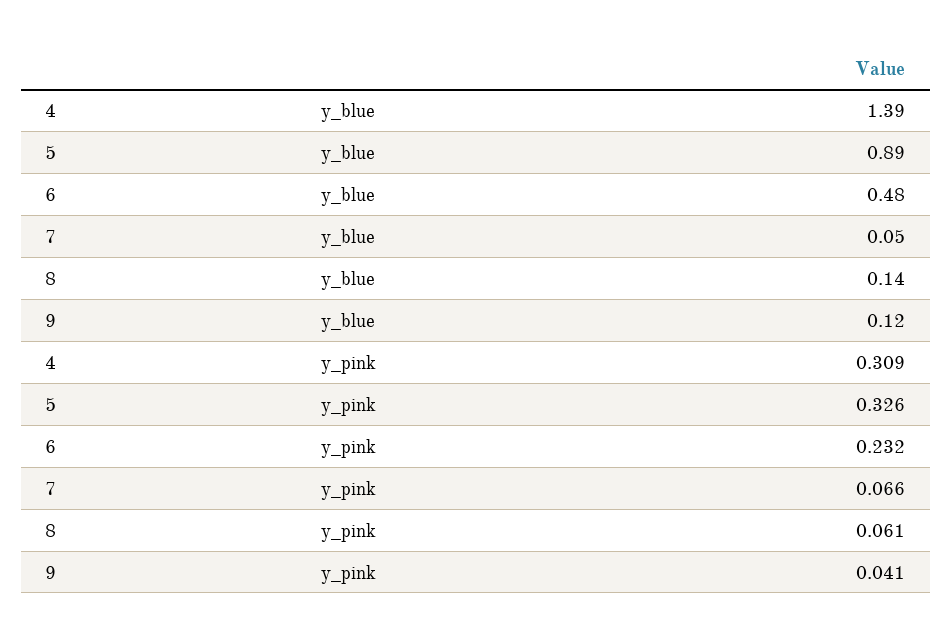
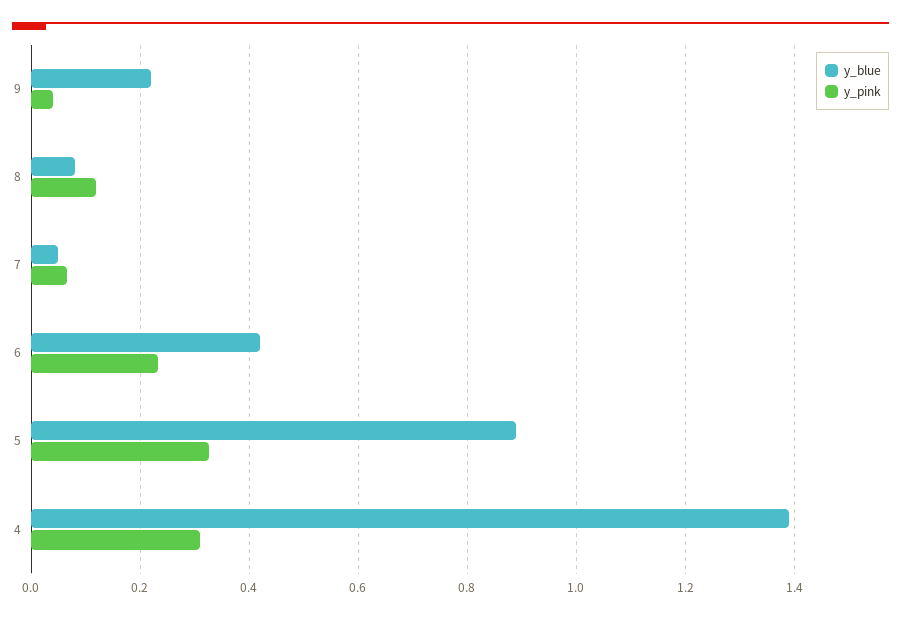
  {
    "y_blue": {
      "4": 1.39,
      "5": 0.89,
-     "6": 0.48,
+     "6": 0.42,
      "7": 0.05,
-     "8": 0.14,
+     "8": 0.08,
-     "9": 0.12
+     "9": 0.22
    },
    "y_pink": {
      "4": 0.309,
      "5": 0.326,
      "6": 0.232,
      "7": 0.066,
-     "8": 0.061,
+     "8": 0.12,
      "9": 0.041
    }
  }

